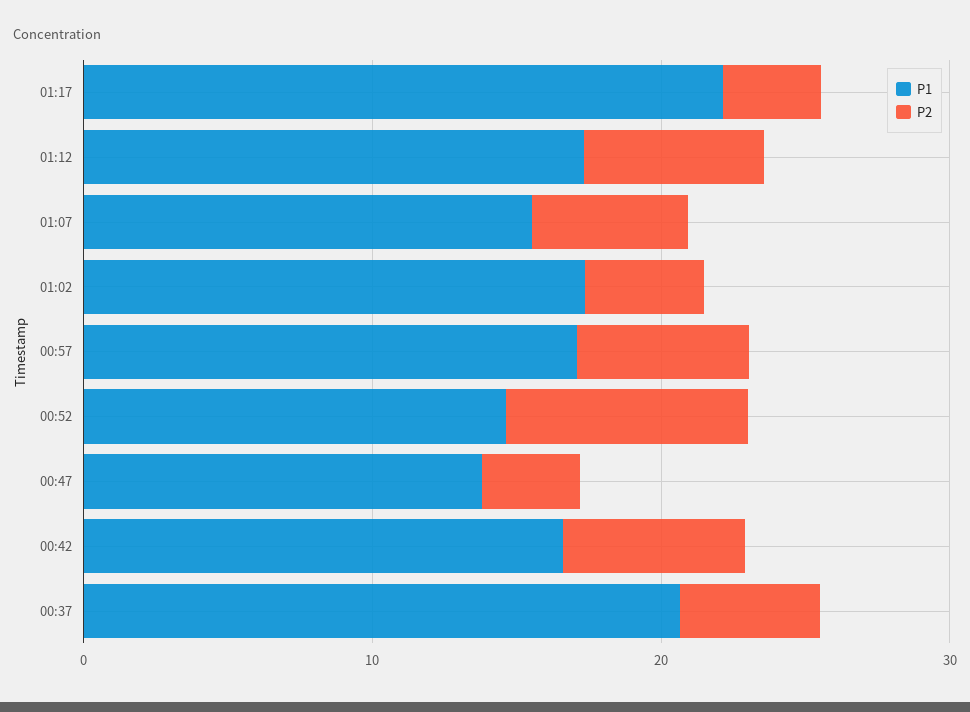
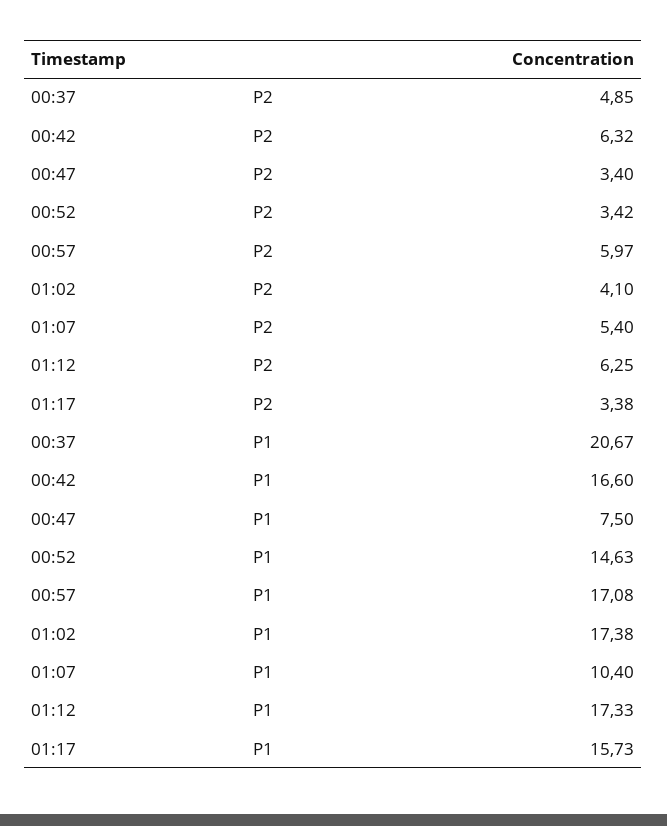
  {
    "P1": {
-     "01:17": 22,
+     "01:17": 15.73,
      "01:12": 17.33,
-     "01:07": 16,
+     "01:07": 10.4,
      "01:02": 17.38,
      "00:57": 17.08,
      "00:52": 14.63,
-     "00:47": 14,
+     "00:47": 7.5,
      "00:42": 16.6,
      "00:37": 20.67
    },
    "P2": {
      "01:17": 3.38,
      "01:12": 6.25,
      "01:07": 5.4,
      "01:02": 4.1,
      "00:57": 5.97,
-     "00:52": 8,
+     "00:52": 3.42,
      "00:47": 3.4,
      "00:42": 6.32,
      "00:37": 4.85
    }
  }

